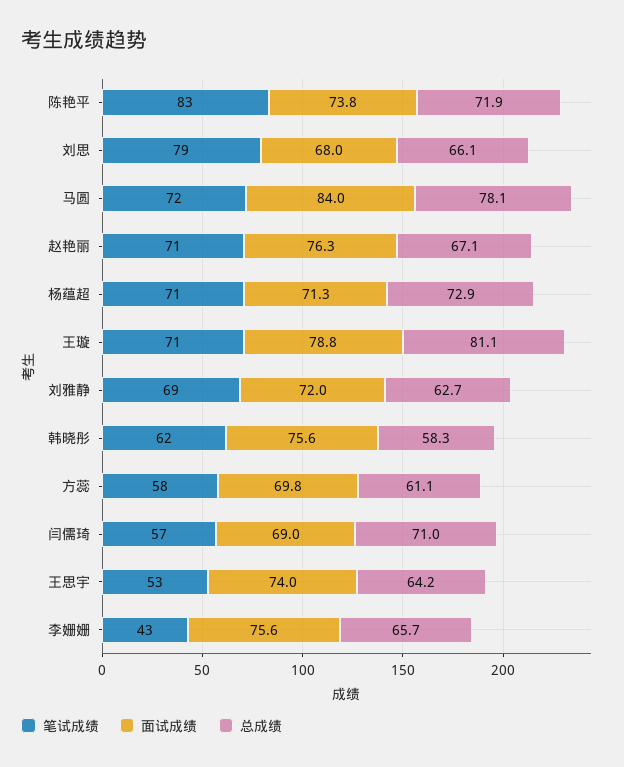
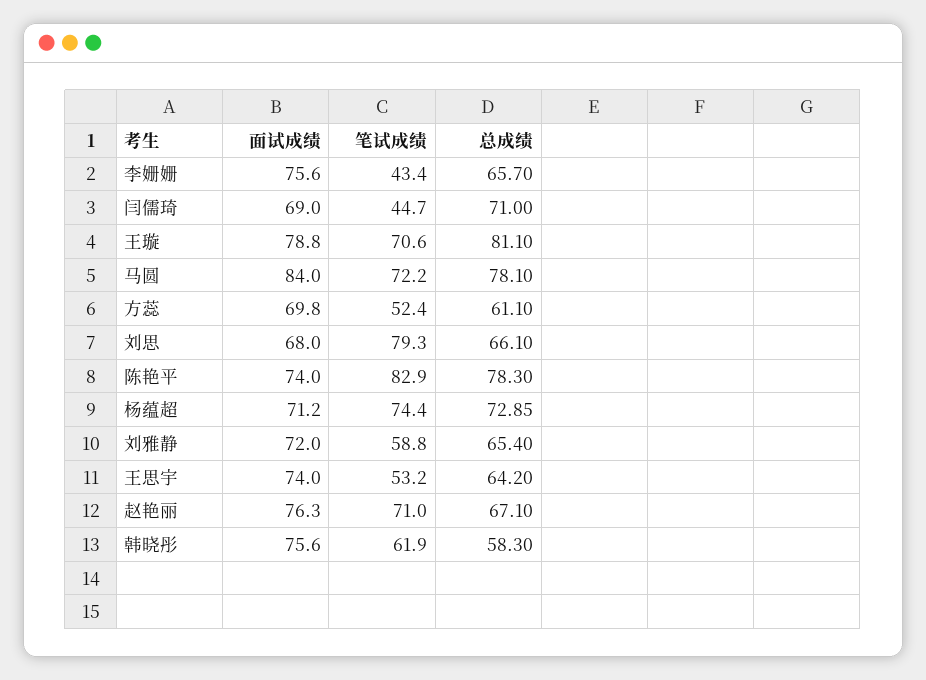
  {
    "笔试成绩": {
      "陈艳平": 82.9,
      "刘思": 79.3,
      "马圆": 72.2,
      "赵艳丽": 71,
-     "杨蕴超": 71,
+     "杨蕴超": 74.4,
      "王璇": 70.6,
-     "刘雅静": 69,
+     "刘雅静": 58.8,
      "韩晓彤": 61.9,
-     "方蕊": 58,
+     "方蕊": 52.4,
-     "闫儒琦": 57,
+     "闫儒琦": 44.7,
      "王思宇": 53.2,
      "李姗姗": 43.4
    },
    "面试成绩": {
-     "陈艳平": 73.8,
+     "陈艳平": 74,
      "刘思": 68,
      "马圆": 84,
      "赵艳丽": 76.3,
-     "杨蕴超": 71.3,
+     "杨蕴超": 71.2,
      "王璇": 78.8,
      "刘雅静": 72,
      "韩晓彤": 75.6,
      "方蕊": 69.8,
      "闫儒琦": 69,
      "王思宇": 74,
      "李姗姗": 75.6
    },
    "总成绩": {
-     "陈艳平": 71.9,
+     "陈艳平": 78.3,
      "刘思": 66.1,
      "马圆": 78.1,
      "赵艳丽": 67.1,
      "杨蕴超": 72.85,
      "王璇": 81.1,
-     "刘雅静": 62.7,
+     "刘雅静": 65.4,
      "韩晓彤": 58.3,
      "方蕊": 61.1,
      "闫儒琦": 71,
      "王思宇": 64.2,
      "李姗姗": 65.7
    }
  }

